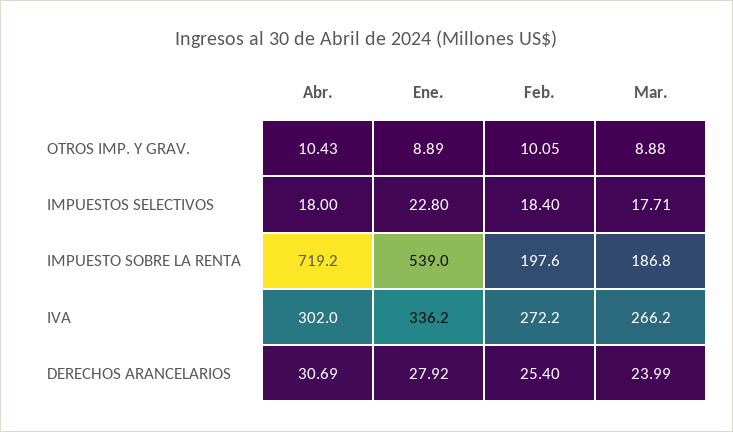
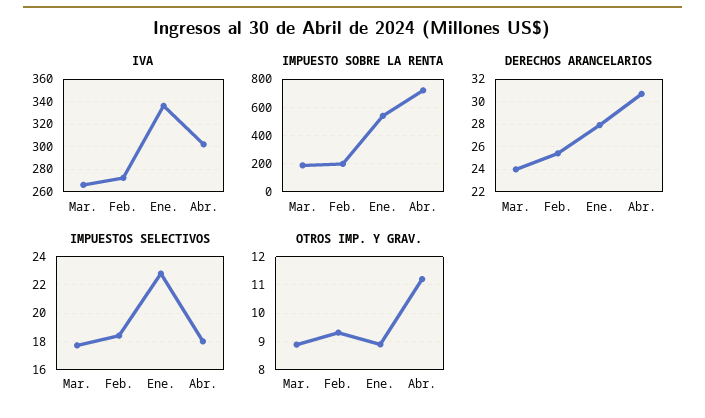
  {
    "OTROS IMP. Y GRAV.": {
-     "Abr.": 10.43,
+     "Abr.": 11.25,
      "Ene.": 8.89,
-     "Feb.": 10.05,
+     "Feb.": 9.25,
      "Mar.": 8.88
    },
    "IMPUESTOS SELECTIVOS": {
      "Abr.": 18,
      "Ene.": 22.8,
      "Feb.": 18.4,
      "Mar.": 17.71
    },
    "IMPUESTO SOBRE LA RENTA": {
      "Abr.": 719.2,
      "Ene.": 539,
      "Feb.": 197.6,
      "Mar.": 186.8
    },
    "IVA": {
      "Abr.": 302,
      "Ene.": 336.2,
      "Feb.": 272.2,
      "Mar.": 266.2
    },
    "DERECHOS ARANCELARIOS": {
      "Abr.": 30.69,
      "Ene.": 27.92,
      "Feb.": 25.4,
      "Mar.": 23.99
    }
  }

